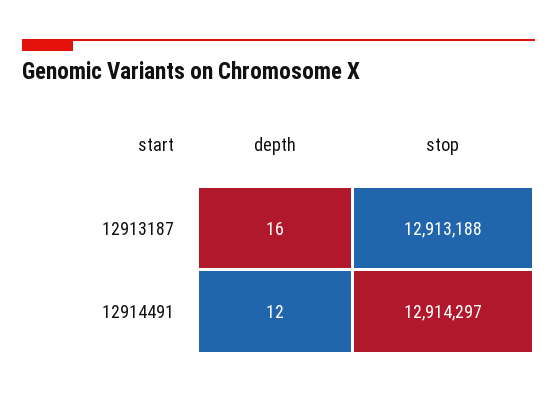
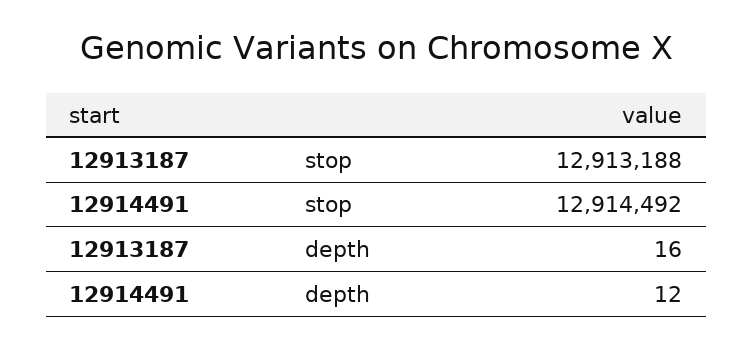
  {
    "depth": {
      "12913187": 16,
      "12914491": 12
    },
    "stop": {
      "12913187": 12913188,
-     "12914491": 12914297
+     "12914491": 12914492
    }
  }

